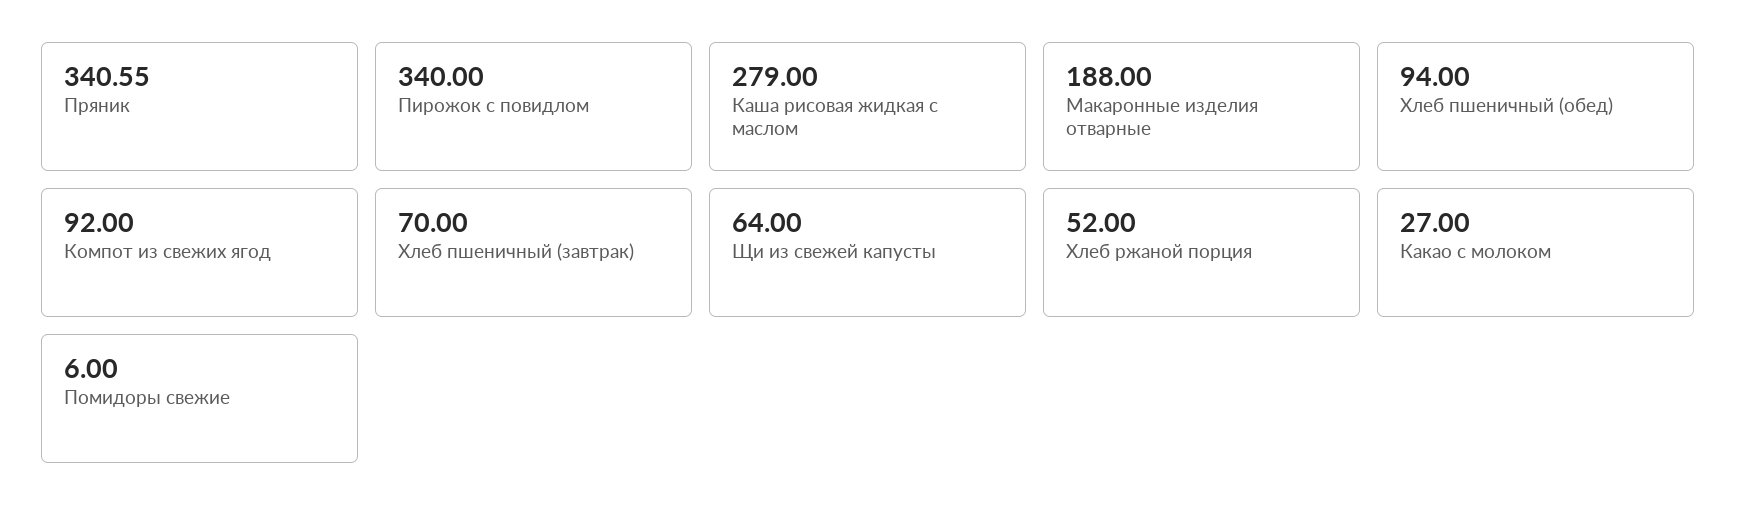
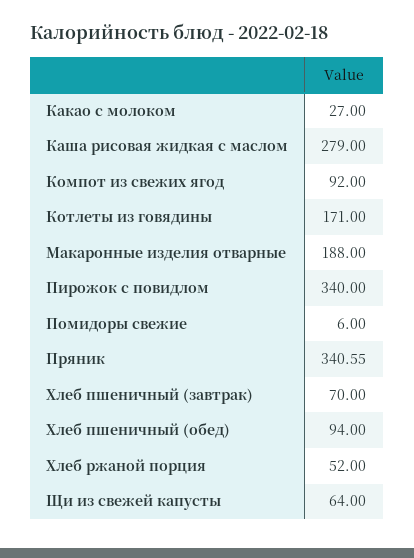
  {
    "Пряник": 340.55,
    "Пирожок с повидлом": 340,
    "Каша рисовая жидкая с маслом": 279,
    "Макаронные изделия отварные": 188,
    "Хлеб пшеничный (обед)": 94,
    "Компот из свежих ягод": 92,
    "Хлеб пшеничный (завтрак)": 70,
    "Щи из свежей капусты": 64,
    "Хлеб ржаной порция": 52,
    "Какао с молоком": 27,
-   "Помидоры свежие": 6
+   "Помидоры свежие": 6,
+   "Котлеты из говядины": 171
  }

